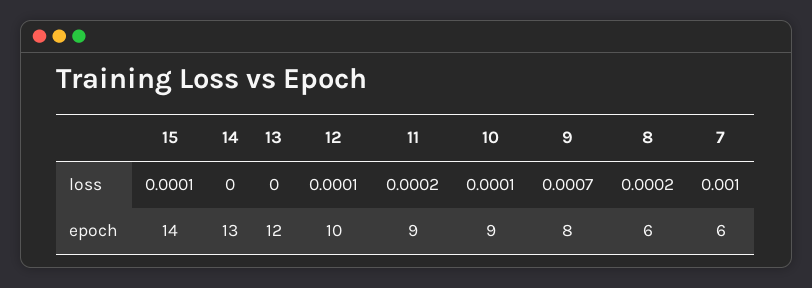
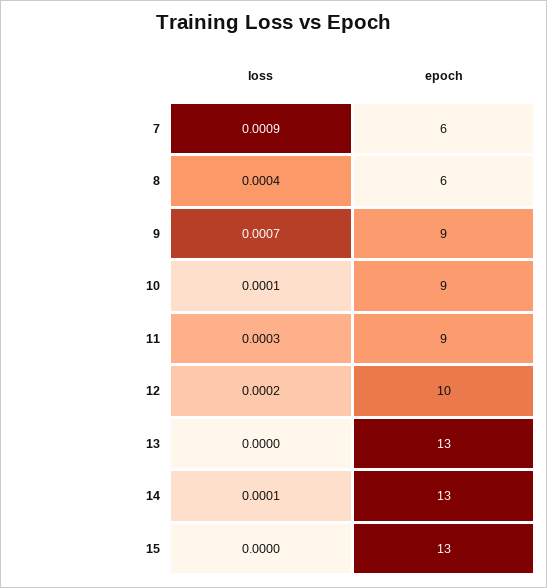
  {
    "15": {
-     "loss": 0.0001,
+     "loss": 0,
-     "epoch": 14
+     "epoch": 13
    },
    "14": {
-     "loss": 0,
+     "loss": 0.0001,
      "epoch": 13
    },
    "13": {
      "loss": 0,
-     "epoch": 12
+     "epoch": 13
    },
    "12": {
-     "loss": 0.0001,
+     "loss": 0.0002,
      "epoch": 10
    },
    "11": {
-     "loss": 0.0002,
+     "loss": 0.0003,
      "epoch": 9
    },
    "10": {
      "loss": 0.0001,
      "epoch": 9
    },
    "9": {
      "loss": 0.0007,
-     "epoch": 8
+     "epoch": 9
    },
    "8": {
-     "loss": 0.0002,
+     "loss": 0.0004,
      "epoch": 6
    },
    "7": {
-     "loss": 0.001,
+     "loss": 0.0009,
      "epoch": 6
    }
  }

